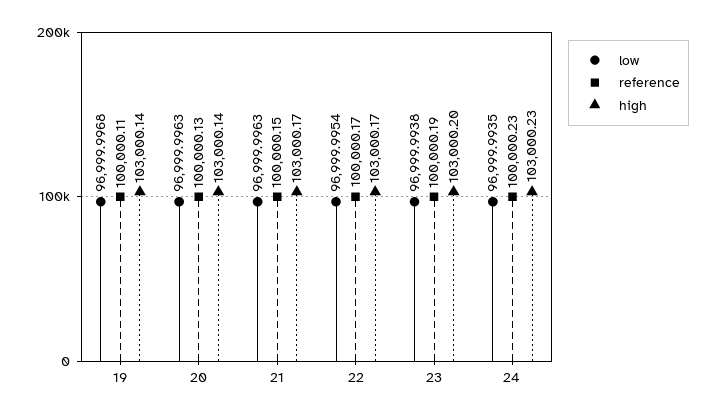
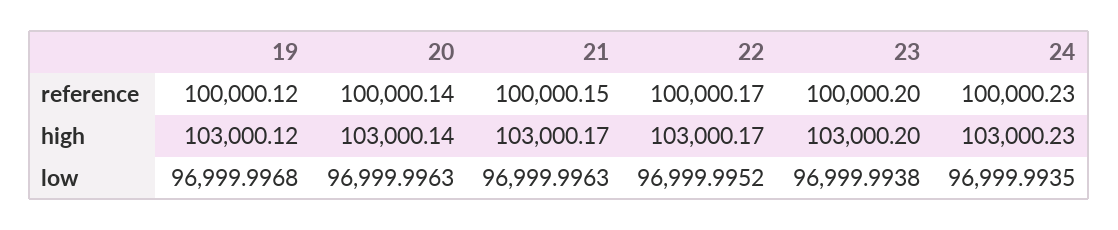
  {
    "low": {
      "19": 96999.9968,
      "20": 96999.9963,
      "21": 96999.9963,
-     "22": 96999.9954,
+     "22": 96999.9952,
      "23": 96999.9938,
      "24": 96999.9935
    },
    "reference": {
-     "19": 100000.11,
+     "19": 100000.12,
-     "20": 100000.13,
+     "20": 100000.14,
      "21": 100000.15,
      "22": 100000.17,
-     "23": 100000.19,
+     "23": 100000.2,
      "24": 100000.23
    },
    "high": {
-     "19": 103000.14,
+     "19": 103000.12,
      "20": 103000.14,
      "21": 103000.17,
      "22": 103000.17,
      "23": 103000.2,
      "24": 103000.23
    }
  }

